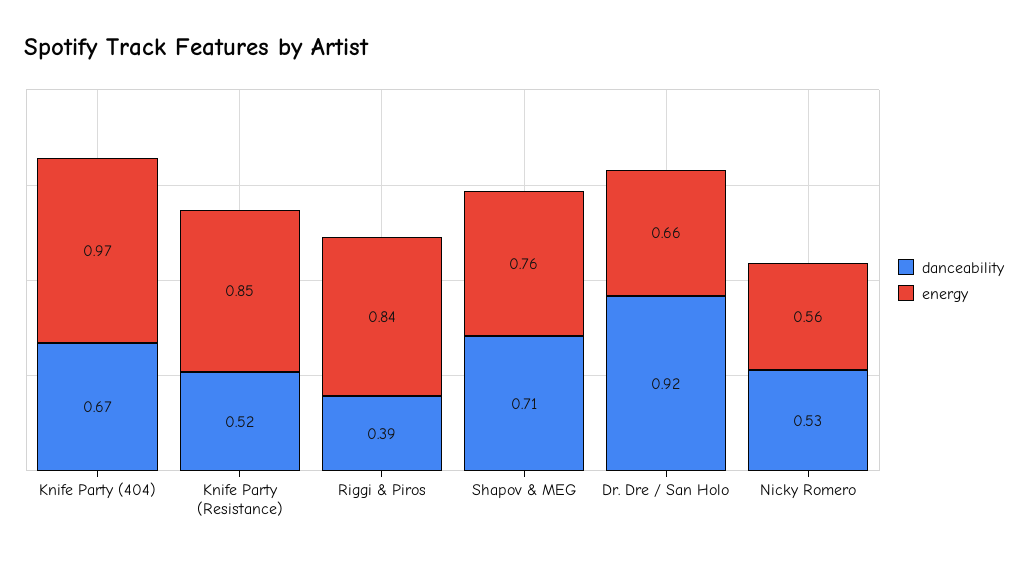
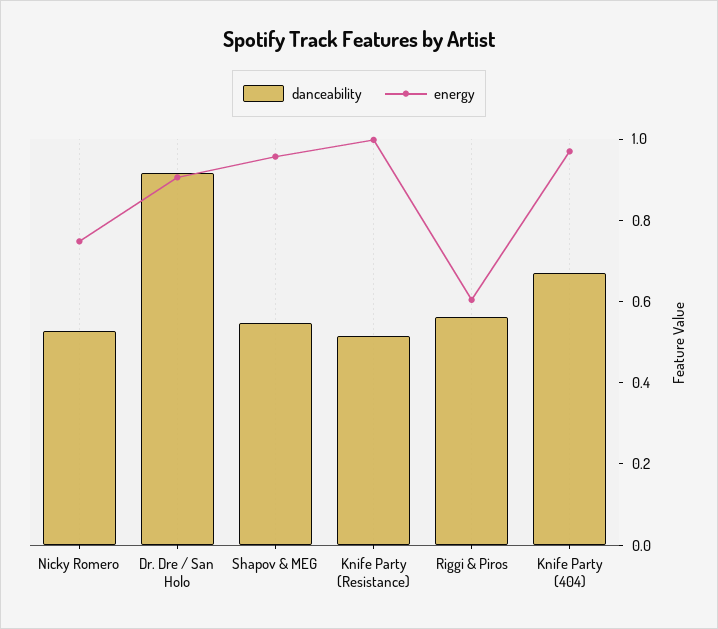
  {
    "danceability": {
      "Knife Party (404)": 0.67,
      "Knife Party (Resistance)": 0.52,
-     "Riggi & Piros": 0.39,
+     "Riggi & Piros": 0.55,
-     "Shapov & MEG": 0.71,
+     "Shapov & MEG": 0.55,
      "Dr. Dre / San Holo": 0.92,
      "Nicky Romero": 0.53
    },
    "energy": {
      "Knife Party (404)": 0.97,
-     "Knife Party (Resistance)": 0.85,
+     "Knife Party (Resistance)": 1,
-     "Riggi & Piros": 0.84,
+     "Riggi & Piros": 0.6,
-     "Shapov & MEG": 0.76,
+     "Shapov & MEG": 0.95,
-     "Dr. Dre / San Holo": 0.66,
+     "Dr. Dre / San Holo": 0.9,
-     "Nicky Romero": 0.56
+     "Nicky Romero": 0.75
    }
  }

